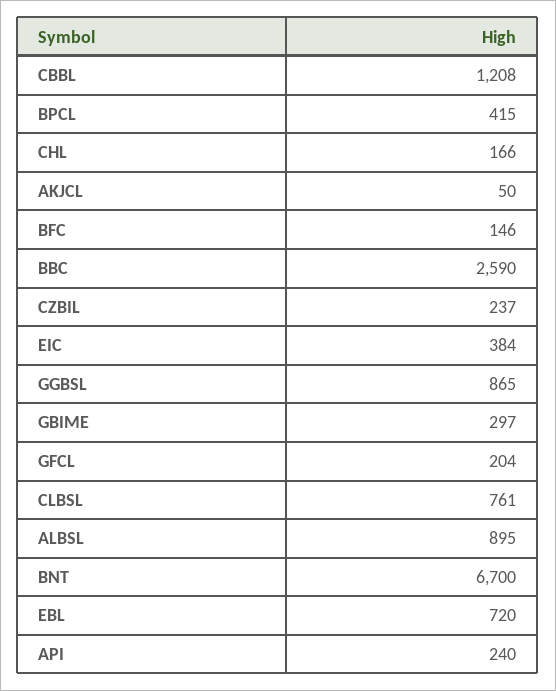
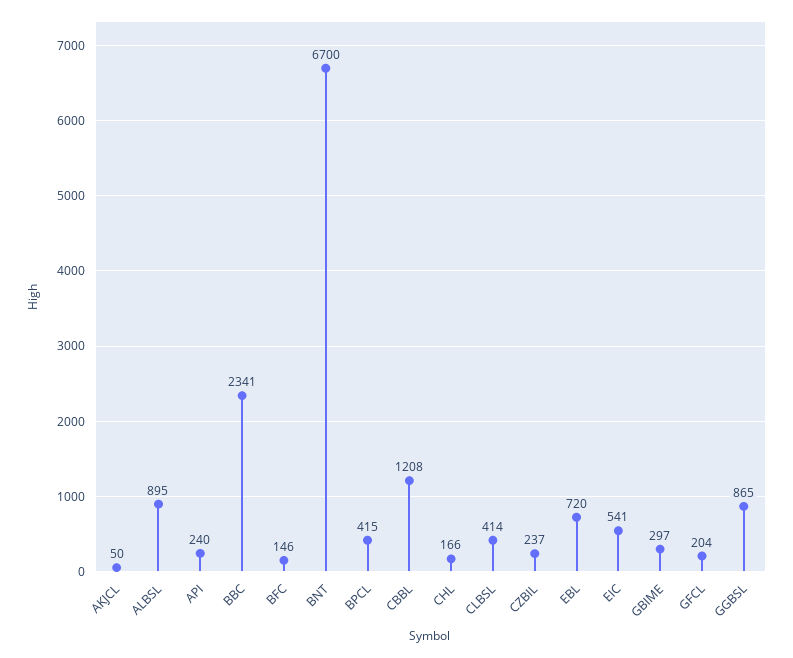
  {
    "CBBL": 1208,
    "BPCL": 415,
    "CHL": 166,
    "AKJCL": 50,
    "BFC": 146,
-   "BBC": 2590,
+   "BBC": 2341,
    "CZBIL": 237,
-   "EIC": 384,
+   "EIC": 541,
    "GGBSL": 865,
    "GBIME": 297,
    "GFCL": 204,
-   "CLBSL": 761,
+   "CLBSL": 414,
    "ALBSL": 895,
    "BNT": 6700,
    "EBL": 720,
    "API": 240
  }

